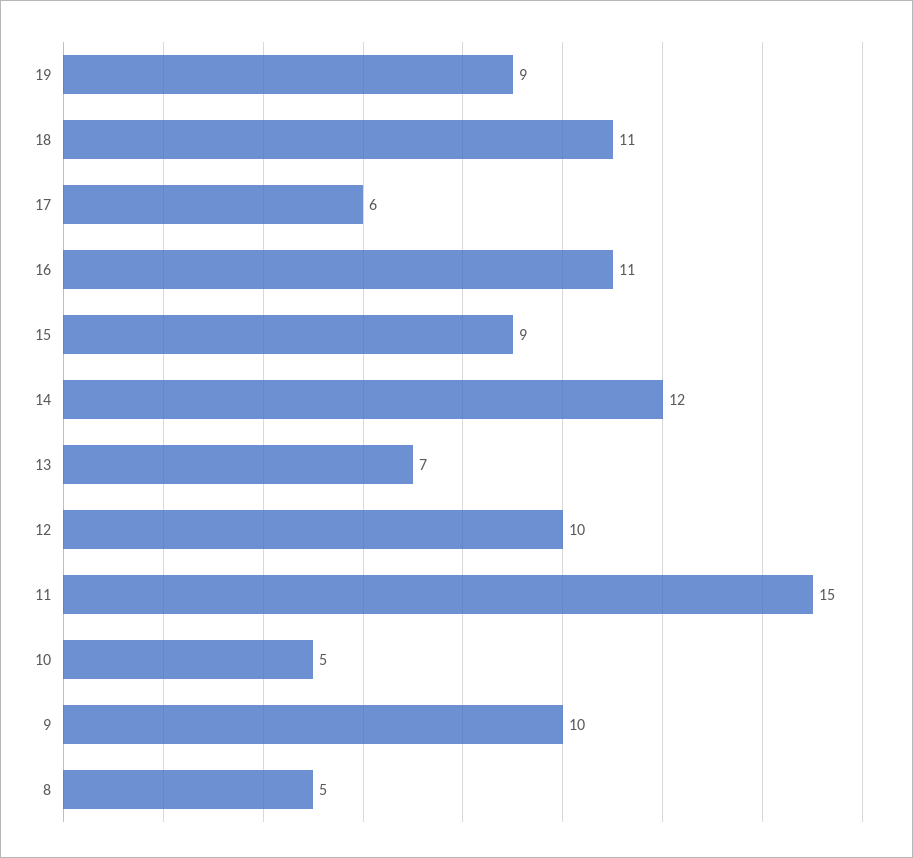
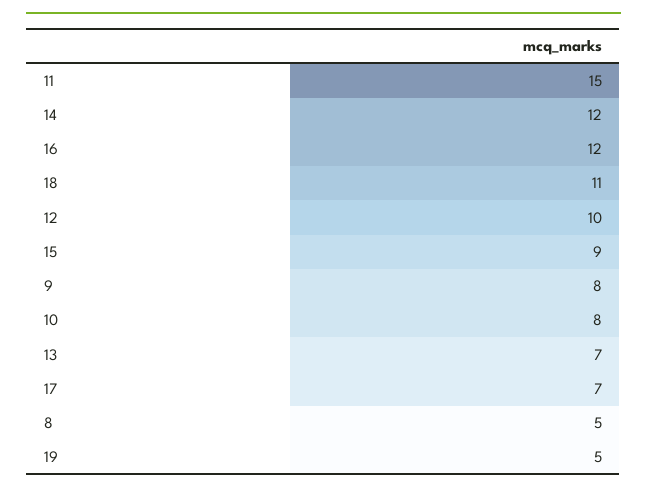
  {
-   "19": 9,
+   "19": 5,
    "18": 11,
-   "17": 6,
+   "17": 7,
-   "16": 11,
+   "16": 12,
    "15": 9,
    "14": 12,
    "13": 7,
    "12": 10,
    "11": 15,
-   "10": 5,
+   "10": 8,
-   "9": 10,
+   "9": 8,
    "8": 5
  }

